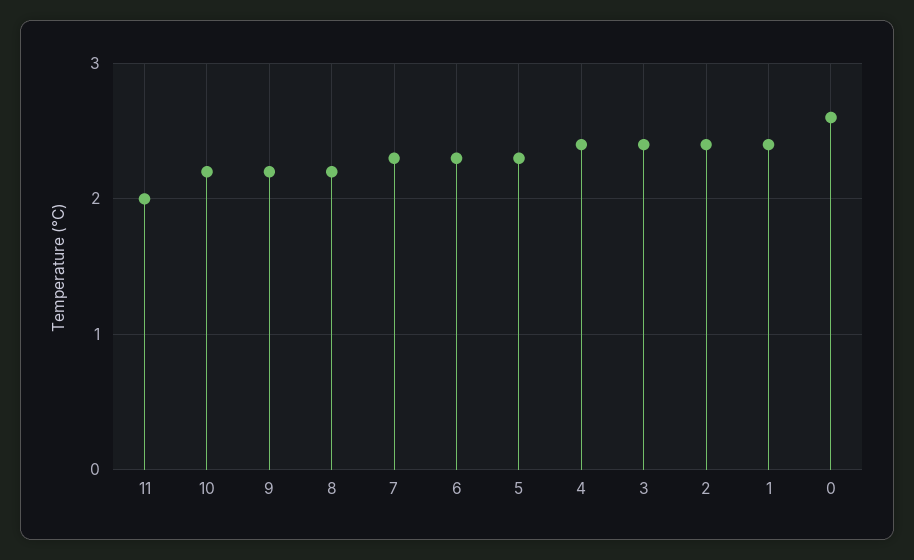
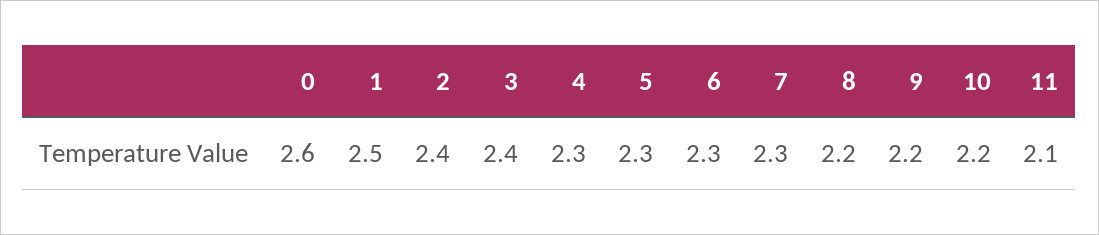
  {
-   "11": 2,
+   "11": 2.1,
    "10": 2.2,
    "9": 2.2,
    "8": 2.2,
    "7": 2.3,
    "6": 2.3,
    "5": 2.3,
-   "4": 2.4,
+   "4": 2.3,
    "3": 2.4,
    "2": 2.4,
-   "1": 2.4,
+   "1": 2.5,
    "0": 2.6
  }

